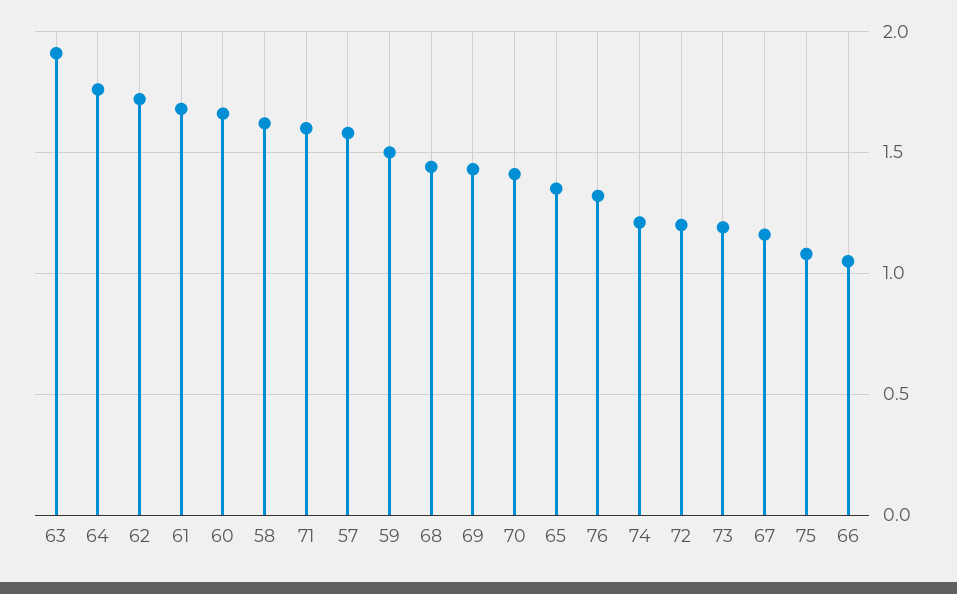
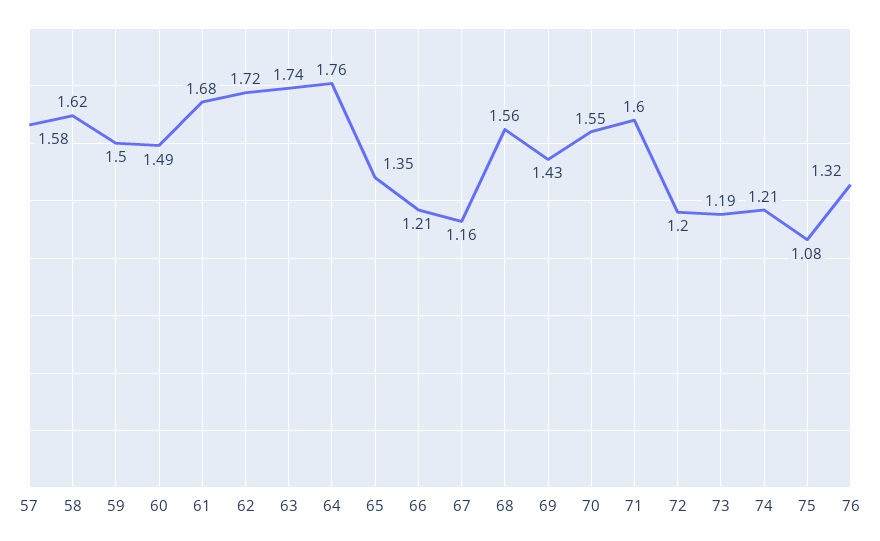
  {
-   "63": 1.9,
+   "63": 1.74,
    "64": 1.76,
    "62": 1.72,
    "61": 1.68,
-   "60": 1.65,
+   "60": 1.49,
    "58": 1.62,
    "71": 1.6,
    "57": 1.58,
    "59": 1.5,
-   "68": 1.45,
+   "68": 1.56,
    "69": 1.43,
-   "70": 1.4,
+   "70": 1.55,
    "65": 1.35,
    "76": 1.32,
    "74": 1.21,
    "72": 1.2,
    "73": 1.19,
    "67": 1.16,
    "75": 1.08,
-   "66": 1.05
+   "66": 1.21
  }

